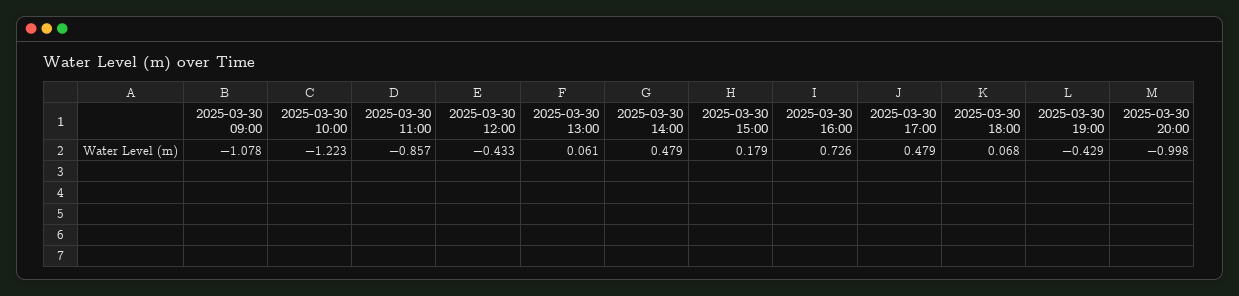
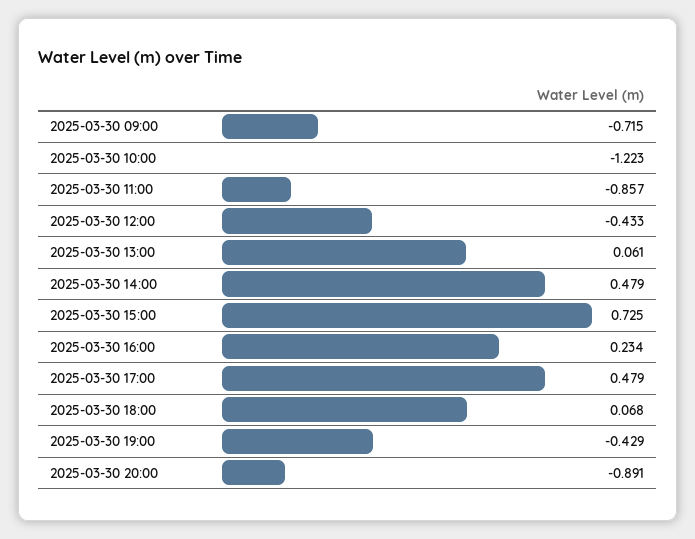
  {
-   "2025-03-30 09:00": -1.078,
+   "2025-03-30 09:00": -0.715,
    "2025-03-30 10:00": -1.223,
    "2025-03-30 11:00": -0.857,
    "2025-03-30 12:00": -0.433,
    "2025-03-30 13:00": 0.061,
    "2025-03-30 14:00": 0.479,
-   "2025-03-30 15:00": 0.179,
+   "2025-03-30 15:00": 0.725,
-   "2025-03-30 16:00": 0.726,
+   "2025-03-30 16:00": 0.234,
    "2025-03-30 17:00": 0.479,
    "2025-03-30 18:00": 0.068,
    "2025-03-30 19:00": -0.429,
-   "2025-03-30 20:00": -0.998
+   "2025-03-30 20:00": -0.891
  }

